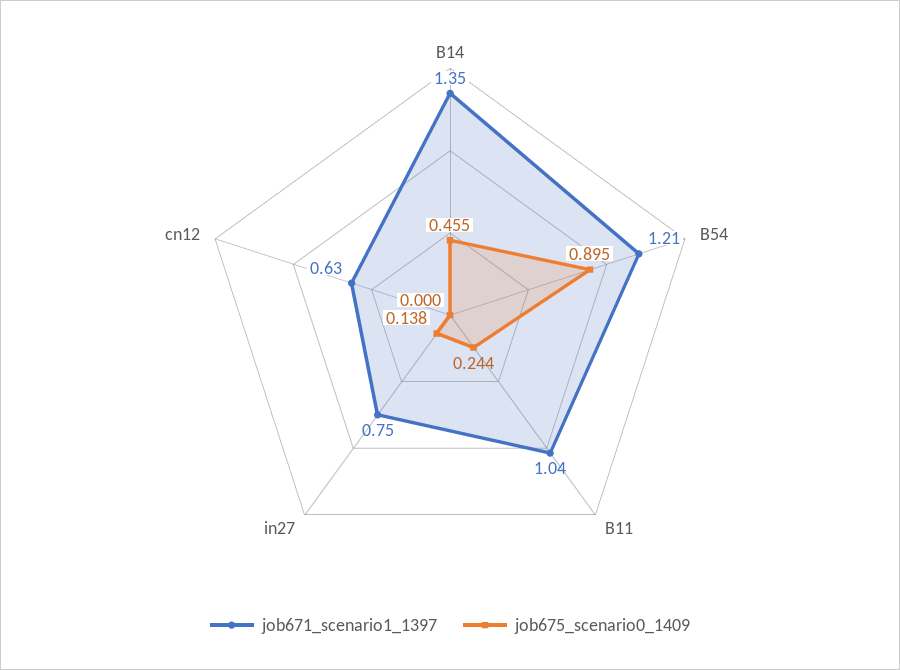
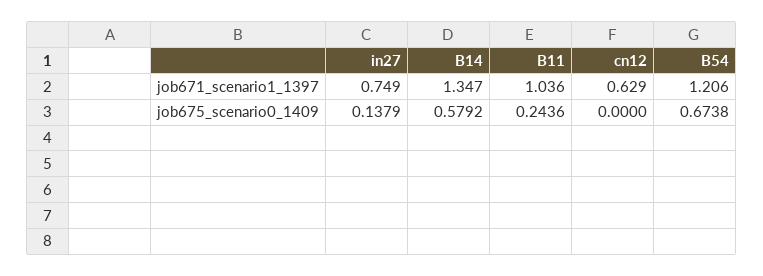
  {
    "job671_scenario1_1397": {
      "B14": 1.347,
      "B54": 1.206,
      "B11": 1.036,
      "in27": 0.749,
      "cn12": 0.629
    },
    "job675_scenario0_1409": {
-     "B14": 0.455,
+     "B14": 0.5792,
-     "B54": 0.895,
+     "B54": 0.6738,
      "B11": 0.2436,
      "in27": 0.1379,
      "cn12": 0
    }
  }

